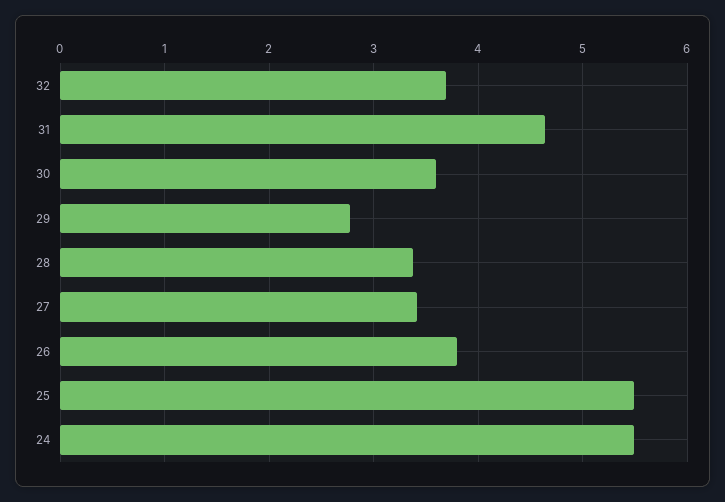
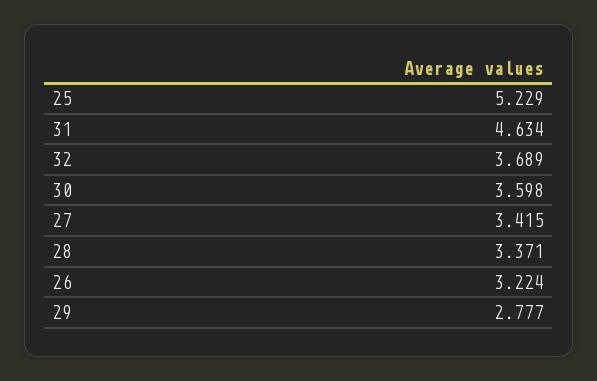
  {
    "32": 3.689,
    "31": 4.634,
    "30": 3.598,
    "29": 2.777,
    "28": 3.371,
    "27": 3.415,
-   "26": 3.8,
+   "26": 3.224,
-   "25": 5.5,
+   "25": 5.229
-   "24": 5.5
  }

